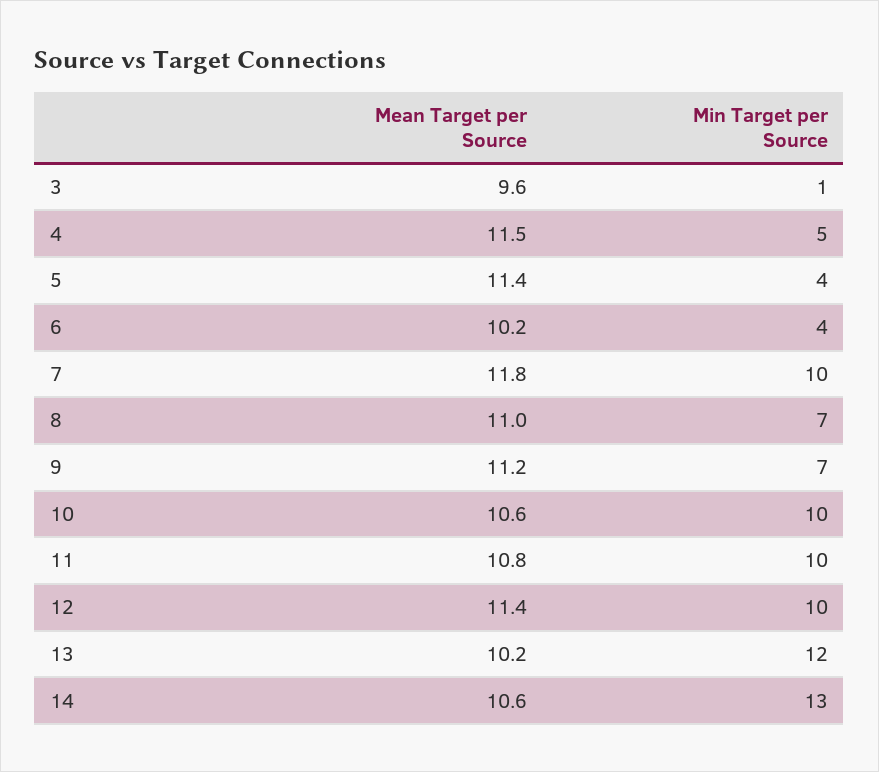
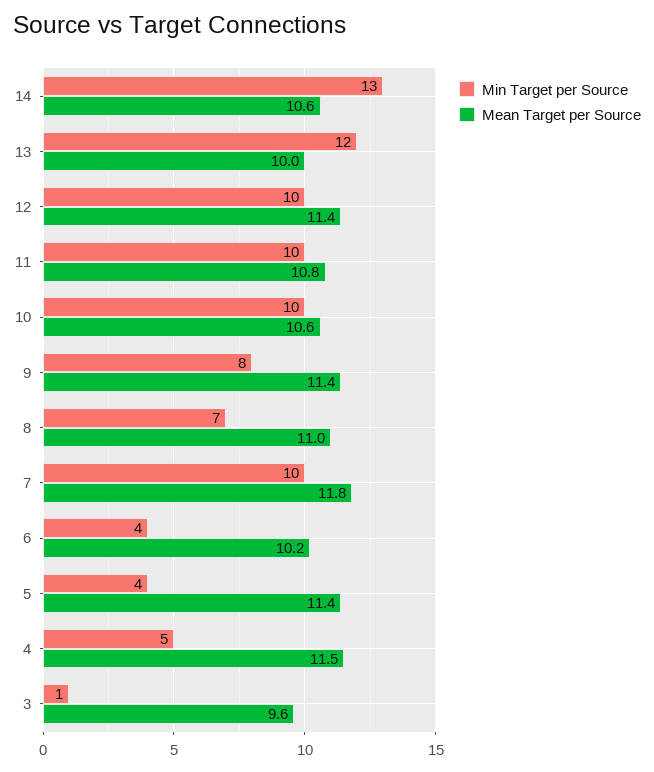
  {
    "Mean Target per Source": {
      "3": 9.6,
      "4": 11.5,
      "5": 11.4,
      "6": 10.2,
      "7": 11.8,
      "8": 11,
-     "9": 11.2,
+     "9": 11.4,
      "10": 10.6,
      "11": 10.8,
      "12": 11.4,
-     "13": 10.2,
+     "13": 10,
      "14": 10.6
    },
    "Min Target per Source": {
      "3": 1,
      "4": 5,
      "5": 4,
      "6": 4,
      "7": 10,
      "8": 7,
-     "9": 7,
+     "9": 8,
      "10": 10,
      "11": 10,
      "12": 10,
      "13": 12,
      "14": 13
    }
  }

